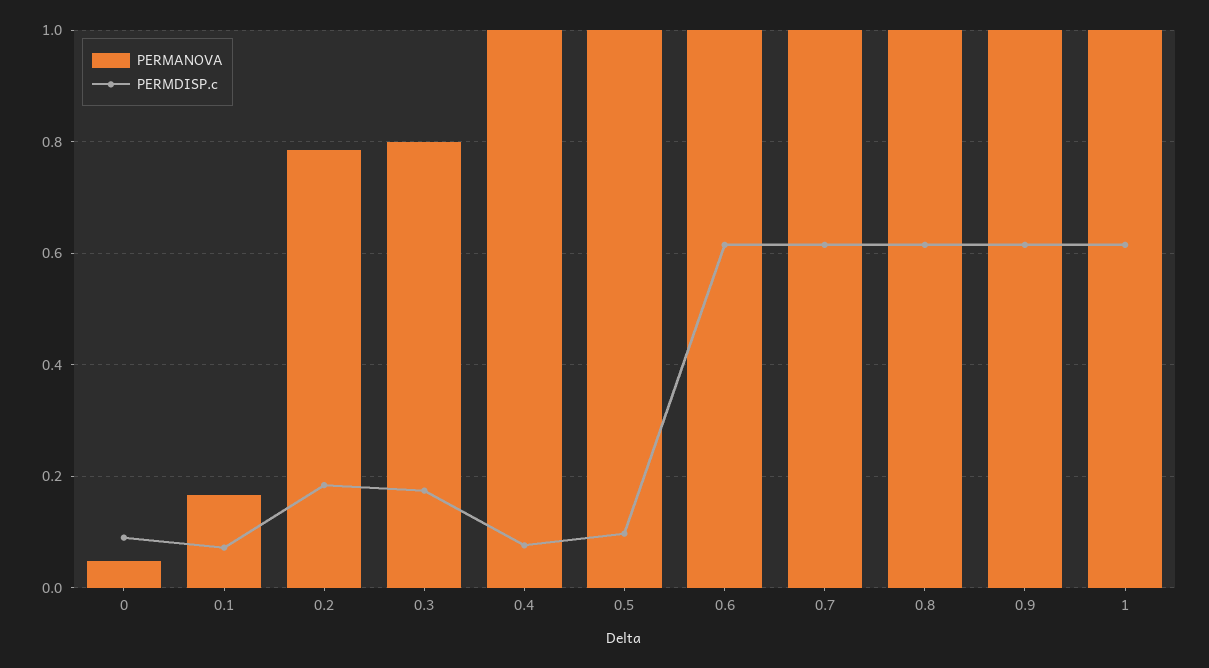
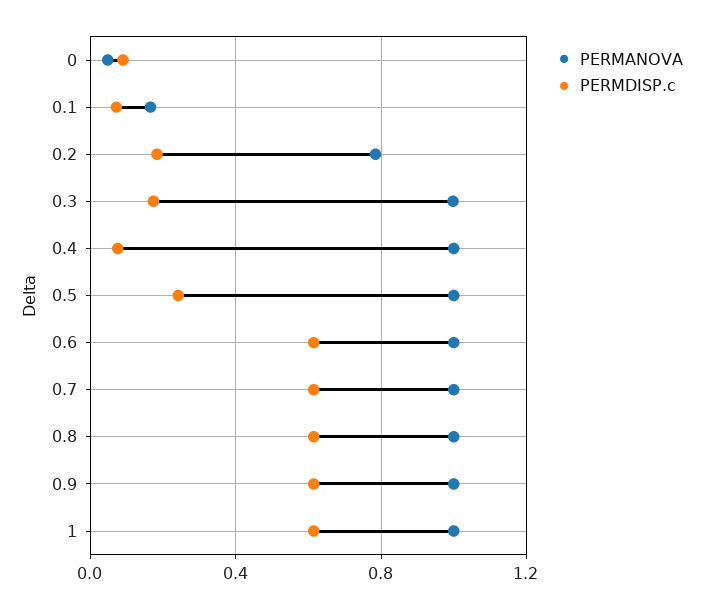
  {
    "PERMANOVA": {
      "0": 0.04,
      "0.1": 0.16,
      "0.2": 0.78,
-     "0.3": 0.8,
+     "0.3": 1,
      "0.4": 1,
      "0.5": 1,
      "0.6": 1,
      "0.7": 1,
      "0.8": 1,
      "0.9": 1,
      "1": 1
    },
    "PERMDISP.c": {
      "0": 0.1,
      "0.1": 0.08,
      "0.2": 0.18,
      "0.3": 0.18,
      "0.4": 0.08,
-     "0.5": 0.1,
+     "0.5": 0.25,
      "0.6": 0.62,
      "0.7": 0.62,
      "0.8": 0.62,
      "0.9": 0.62,
      "1": 0.62
    }
  }

